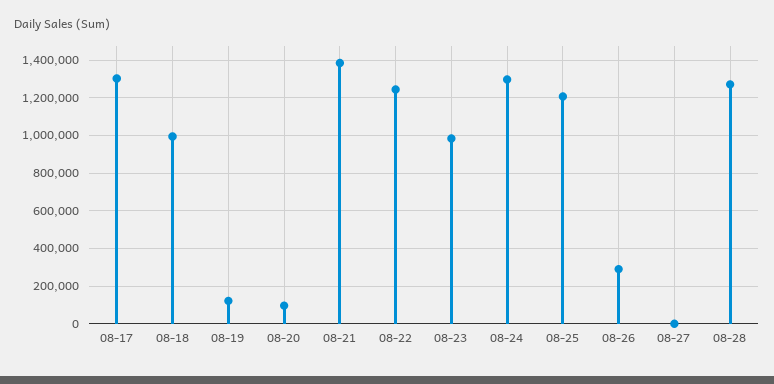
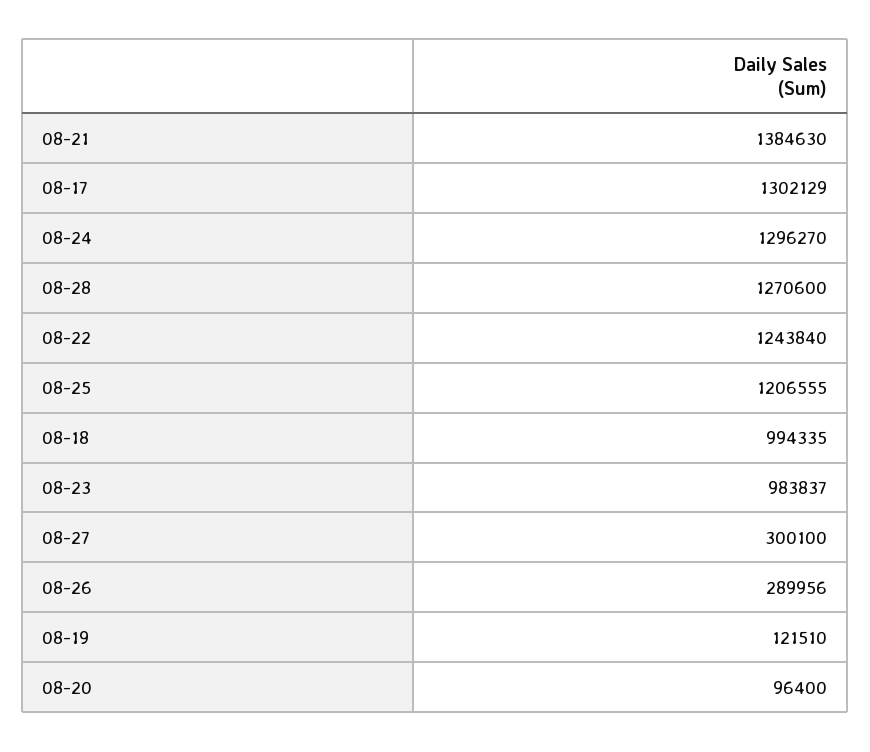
  {
    "08-17": 1302129,
    "08-18": 994335,
    "08-19": 121510,
    "08-20": 96400,
    "08-21": 1384630,
    "08-22": 1243840,
    "08-23": 983837,
    "08-24": 1296270,
    "08-25": 1206555,
    "08-26": 289956,
-   "08-27": 0,
+   "08-27": 300100,
    "08-28": 1270600
  }

